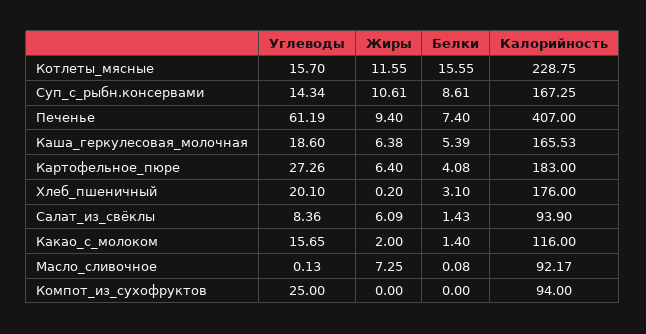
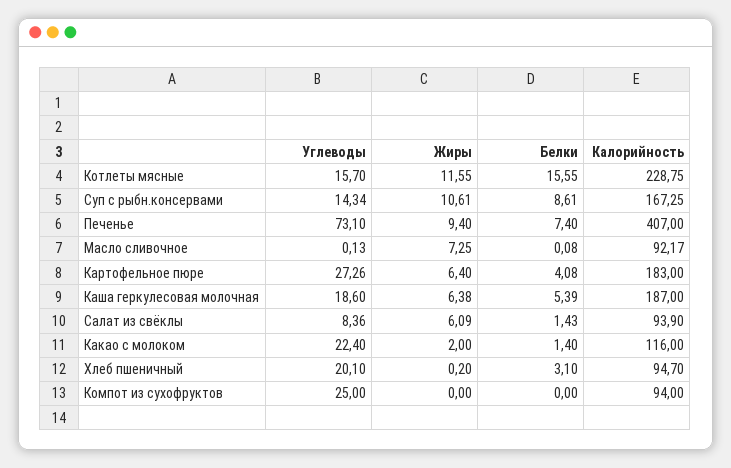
  {
    "Углеводы": {
      "Котлеты_мясные": 15.7,
      "Суп_с_рыбн.консервами": 14.34,
-     "Печенье": 61.19,
+     "Печенье": 73.1,
      "Каша_геркулесовая_молочная": 18.6,
      "Картофельное_пюре": 27.26,
      "Хлеб_пшеничный": 20.1,
      "Салат_из_свёклы": 8.36,
-     "Какао_с_молоком": 15.65,
+     "Какао_с_молоком": 22.4,
      "Масло_сливочное": 0.13,
      "Компот_из_сухофруктов": 25
    },
    "Жиры": {
      "Котлеты_мясные": 11.55,
      "Суп_с_рыбн.консервами": 10.61,
      "Печенье": 9.4,
      "Каша_геркулесовая_молочная": 6.38,
      "Картофельное_пюре": 6.4,
      "Хлеб_пшеничный": 0.2,
      "Салат_из_свёклы": 6.09,
      "Какао_с_молоком": 2,
      "Масло_сливочное": 7.25,
      "Компот_из_сухофруктов": 0
    },
    "Белки": {
      "Котлеты_мясные": 15.55,
      "Суп_с_рыбн.консервами": 8.61,
      "Печенье": 7.4,
      "Каша_геркулесовая_молочная": 5.39,
      "Картофельное_пюре": 4.08,
      "Хлеб_пшеничный": 3.1,
      "Салат_из_свёклы": 1.43,
      "Какао_с_молоком": 1.4,
      "Масло_сливочное": 0.08,
      "Компот_из_сухофруктов": 0
    },
    "Калорийность": {
      "Котлеты_мясные": 228.75,
      "Суп_с_рыбн.консервами": 167.25,
      "Печенье": 407,
-     "Каша_геркулесовая_молочная": 165.53,
+     "Каша_геркулесовая_молочная": 187,
      "Картофельное_пюре": 183,
-     "Хлеб_пшеничный": 176,
+     "Хлеб_пшеничный": 94.7,
      "Салат_из_свёклы": 93.9,
      "Какао_с_молоком": 116,
      "Масло_сливочное": 92.17,
      "Компот_из_сухофруктов": 94
    }
  }

